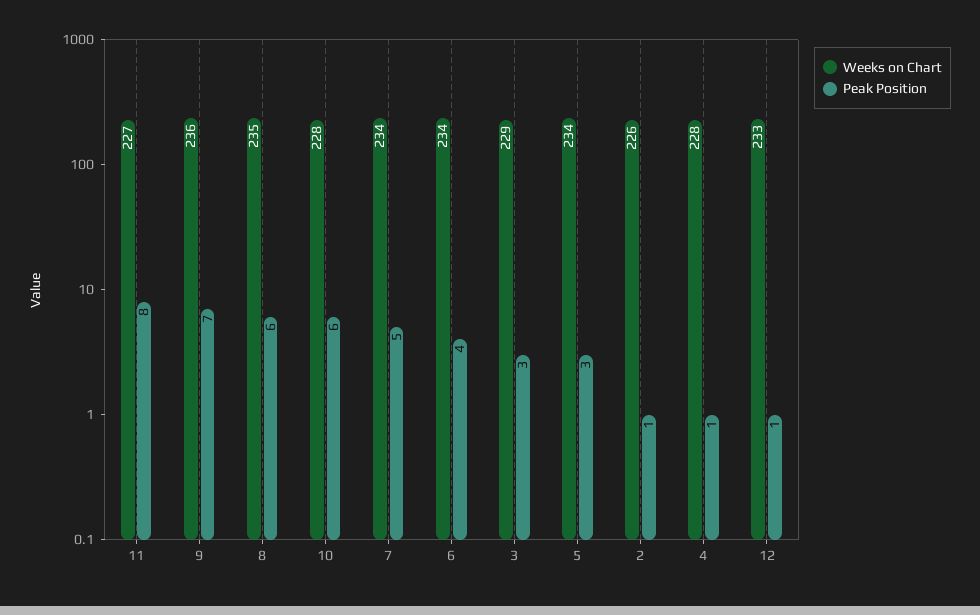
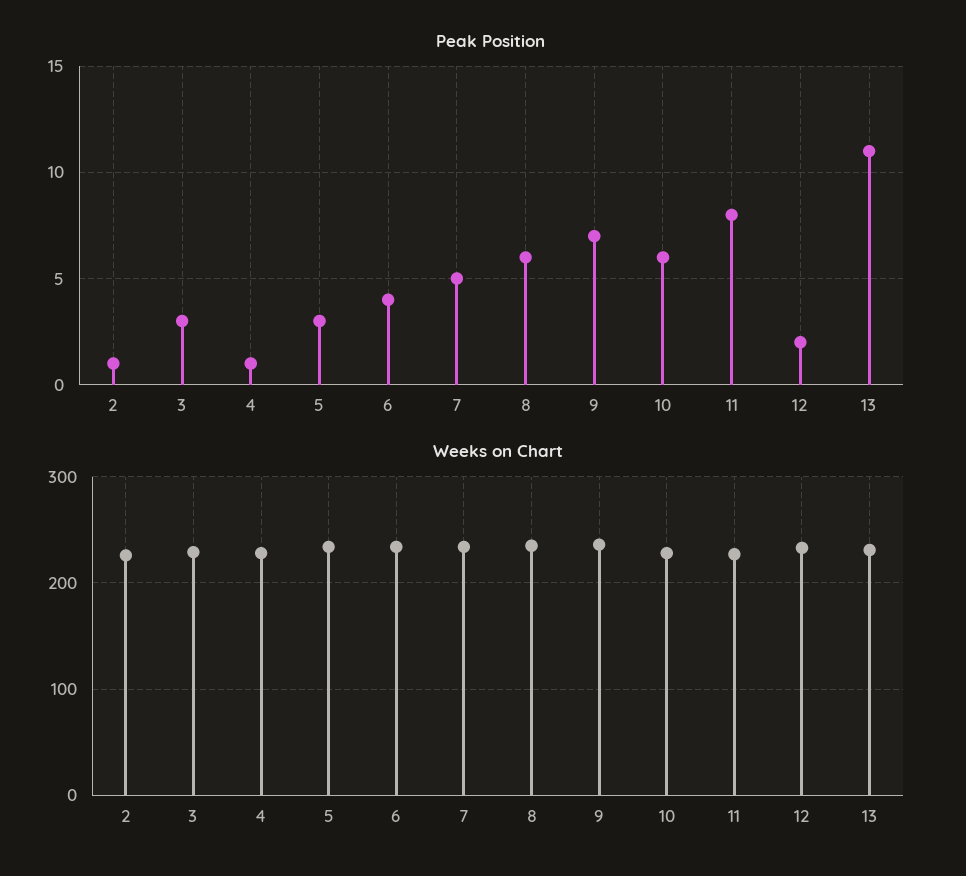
  {
    "Weeks on Chart": {
      "11": 227,
      "9": 236,
      "8": 235,
      "10": 228,
      "7": 234,
      "6": 234,
      "3": 229,
      "5": 234,
      "2": 226,
      "4": 228,
-     "12": 233
+     "12": 233,
+     "13": 230
    },
    "Peak Position": {
      "11": 8,
      "9": 7,
      "8": 6,
      "10": 6,
      "7": 5,
      "6": 4,
      "3": 3,
      "5": 3,
      "2": 1,
      "4": 1,
-     "12": 1
+     "12": 2,
+     "13": 11
    }
  }

